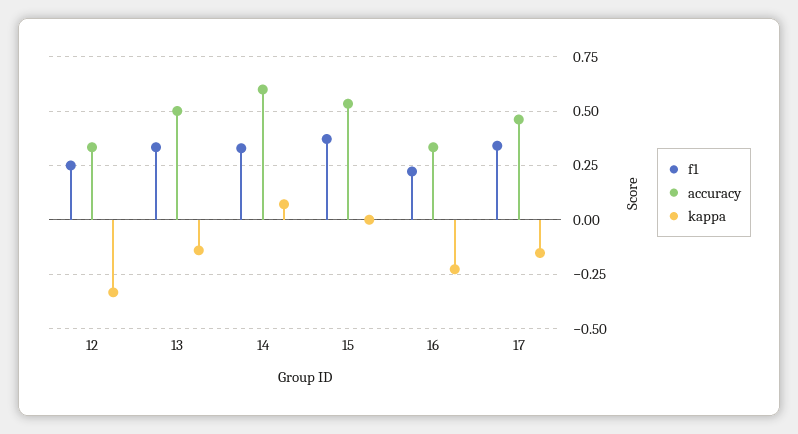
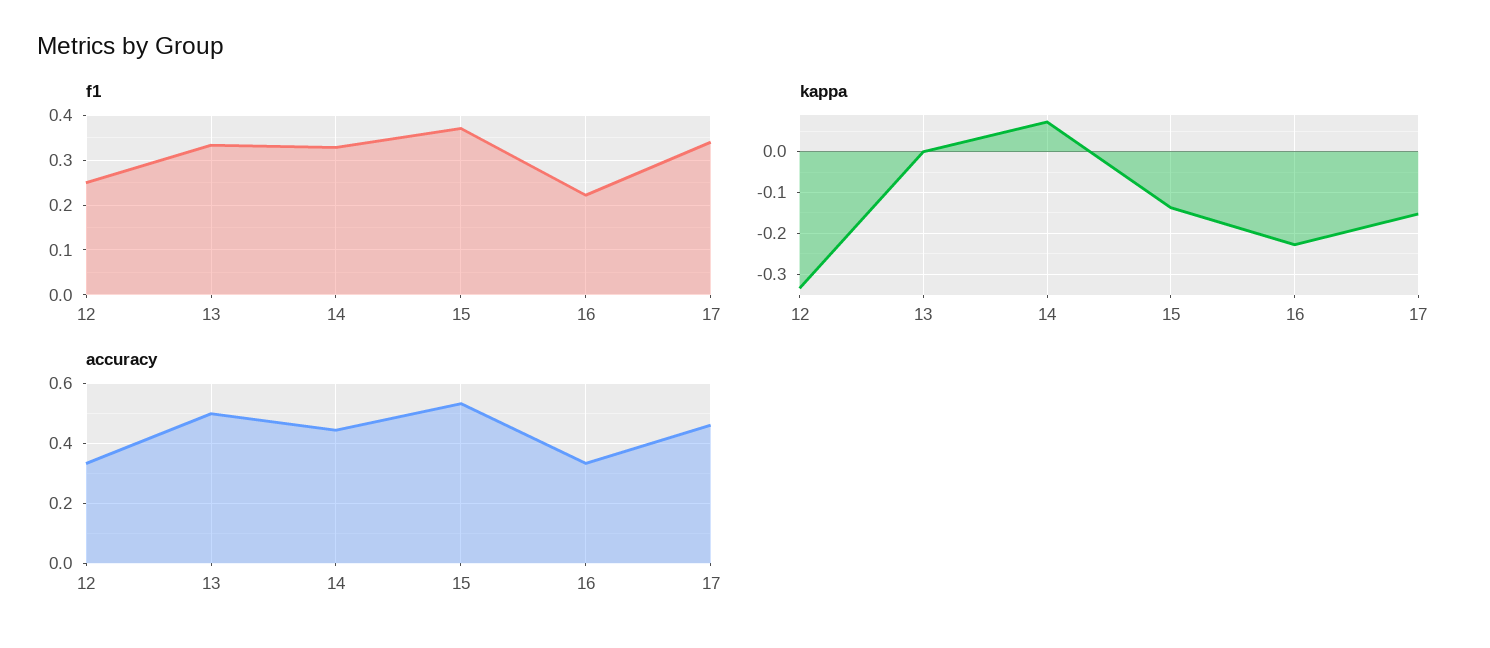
  {
    "f1": {
      "12": 0.26,
      "13": 0.34,
      "14": 0.32,
      "15": 0.38,
      "16": 0.22,
      "17": 0.34
    },
    "accuracy": {
      "12": 0.325,
      "13": 0.5,
-     "14": 0.6,
+     "14": 0.45,
      "15": 0.525,
      "16": 0.325,
      "17": 0.45
    },
    "kappa": {
      "12": -0.34,
-     "13": -0.15,
+     "13": 0,
      "14": 0.08,
-     "15": 0,
+     "15": -0.14,
      "16": -0.22,
      "17": -0.16
    }
  }

